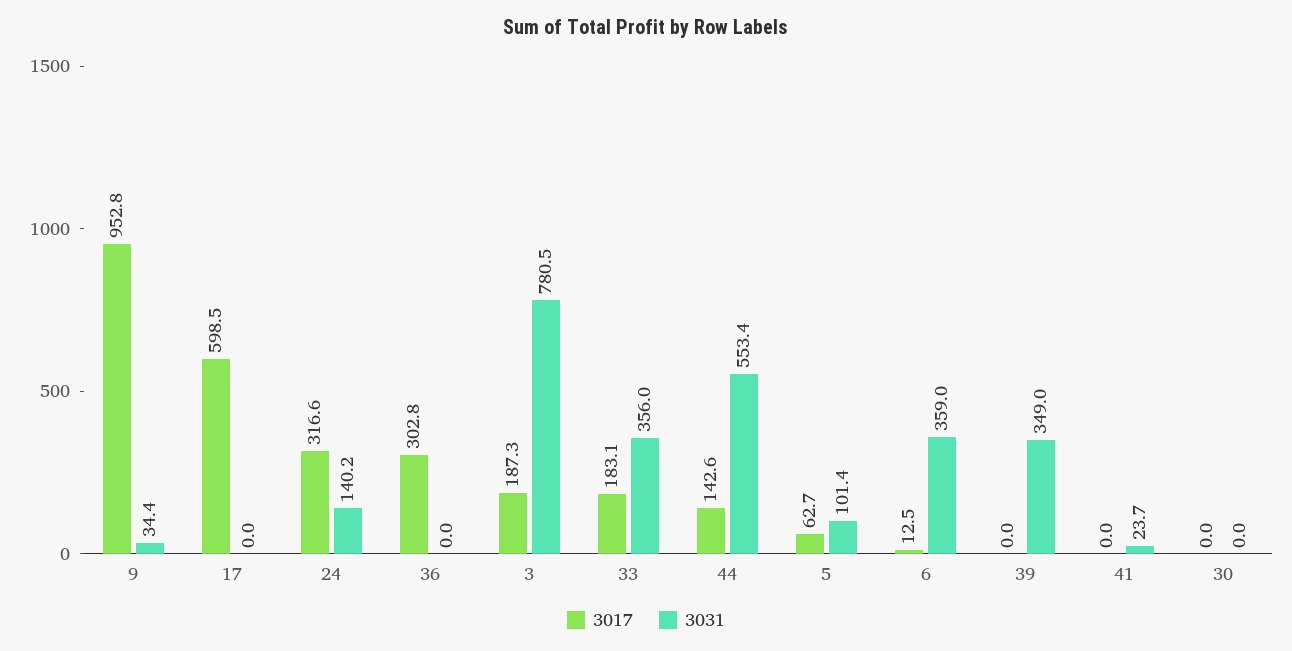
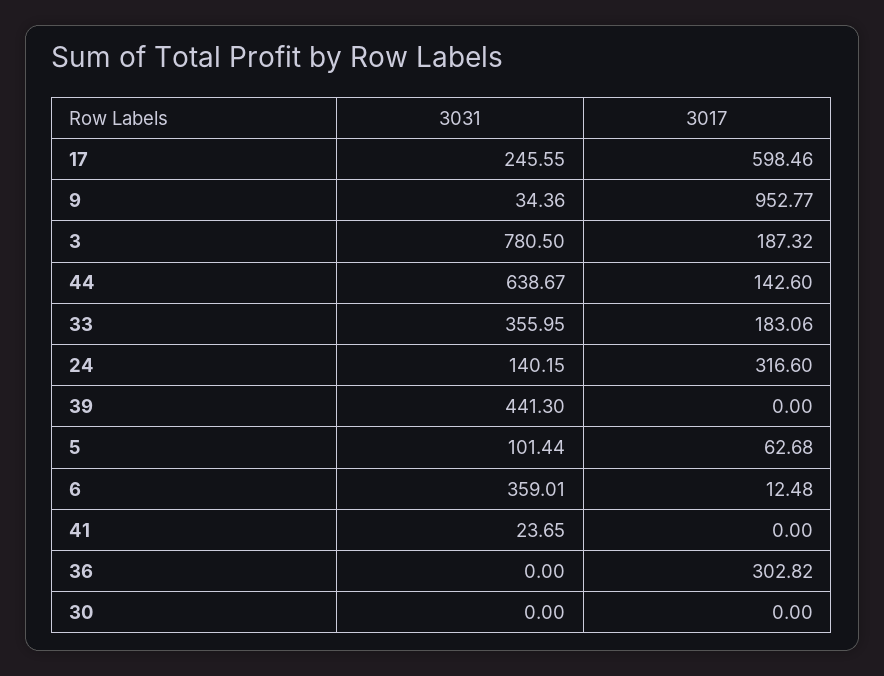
  {
    "3017": {
      "9": 952.77,
      "17": 598.46,
      "24": 316.6,
      "36": 302.82,
      "3": 187.32,
      "33": 183.06,
      "44": 142.6,
      "5": 62.68,
      "6": 12.48,
      "39": 0,
      "41": 0,
      "30": 0
    },
    "3031": {
      "9": 34.36,
-     "17": 0,
+     "17": 245.55,
      "24": 140.15,
      "36": 0,
      "3": 780.5,
      "33": 355.95,
-     "44": 553.4,
+     "44": 638.67,
      "5": 101.44,
      "6": 359.01,
-     "39": 349,
+     "39": 441.3,
      "41": 23.65,
      "30": 0
    }
  }

